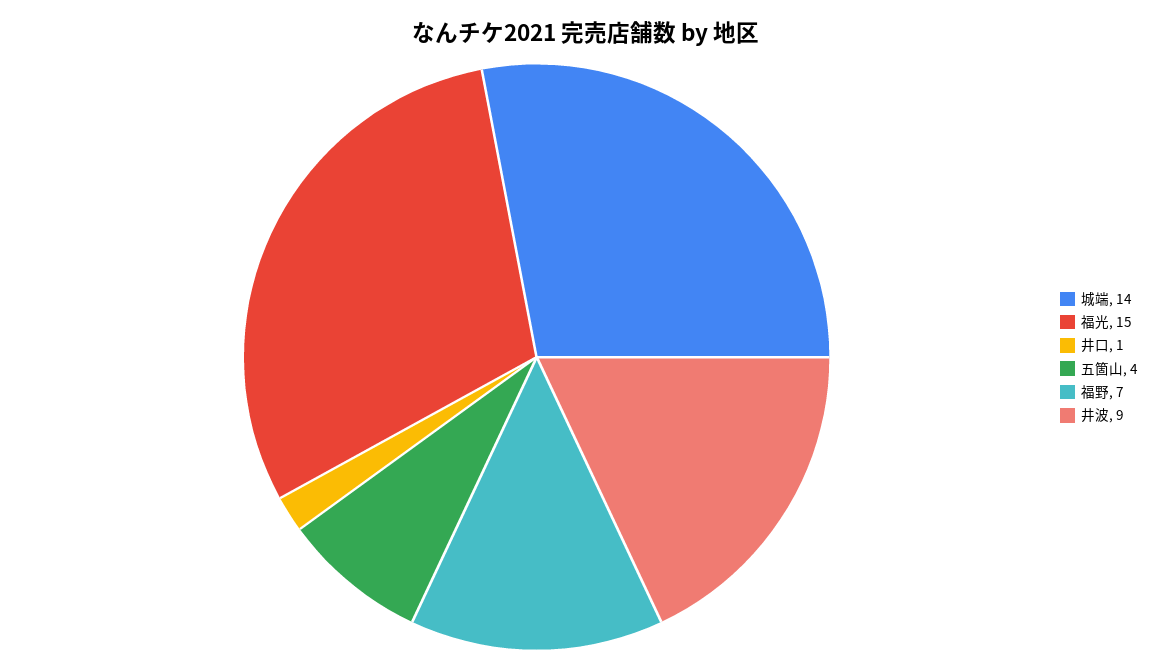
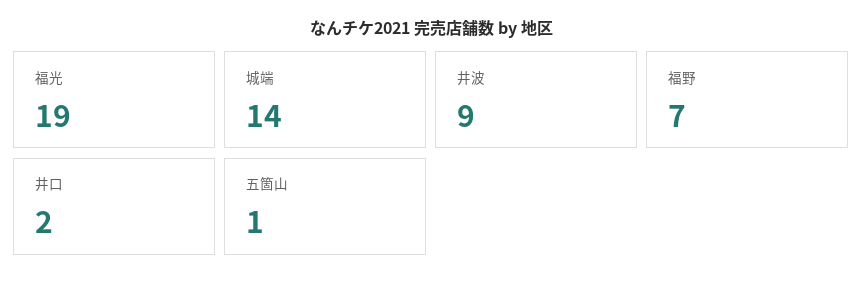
  {
    "城端": 14,
-   "福光": 15,
+   "福光": 19,
-   "井口": 1,
+   "井口": 2,
-   "五箇山": 4,
+   "五箇山": 1,
    "福野": 7,
    "井波": 9
  }

